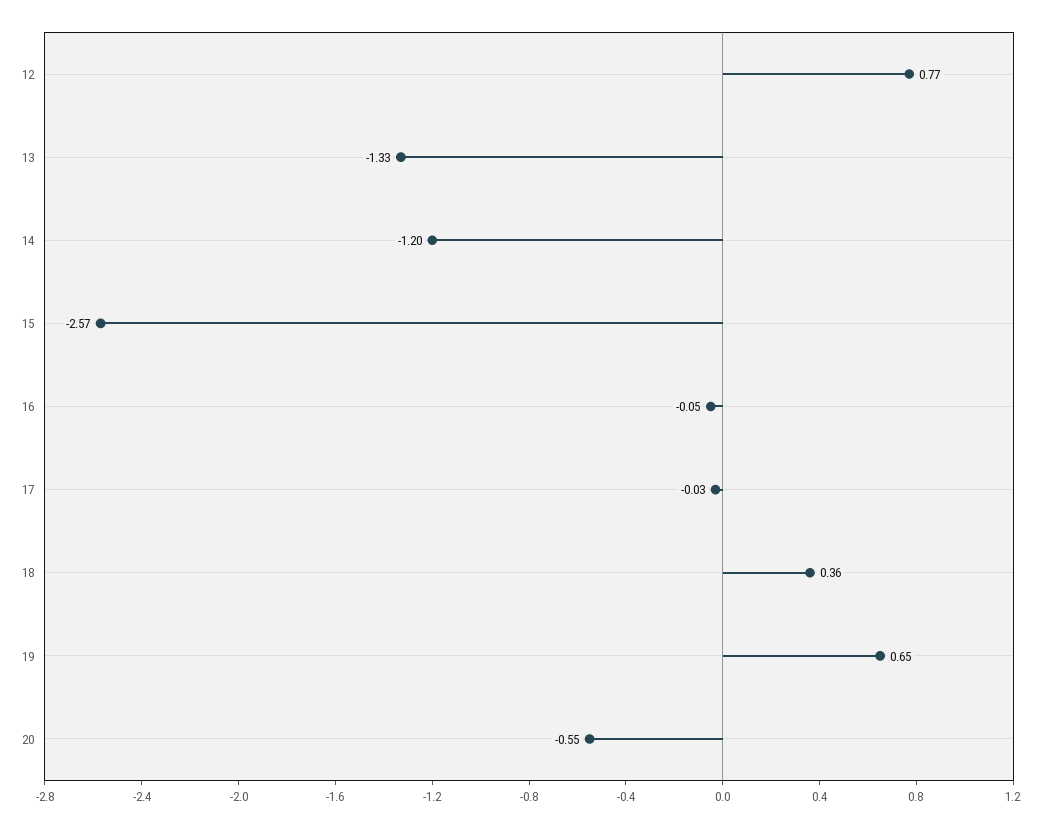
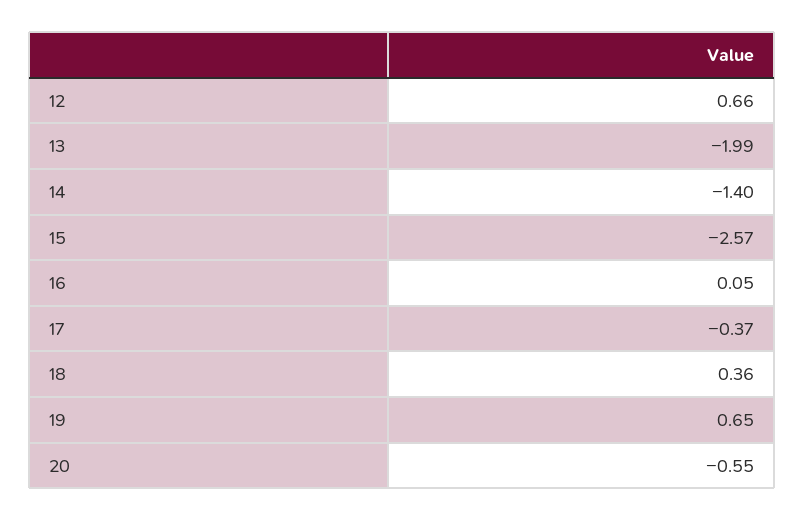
  {
-   "12": 0.77,
+   "12": 0.66,
-   "13": -1.33,
+   "13": -1.99,
-   "14": -1.2,
+   "14": -1.4,
    "15": -2.57,
-   "16": -0.05,
+   "16": 0.05,
-   "17": -0.03,
+   "17": -0.37,
    "18": 0.36,
    "19": 0.65,
    "20": -0.55
  }

